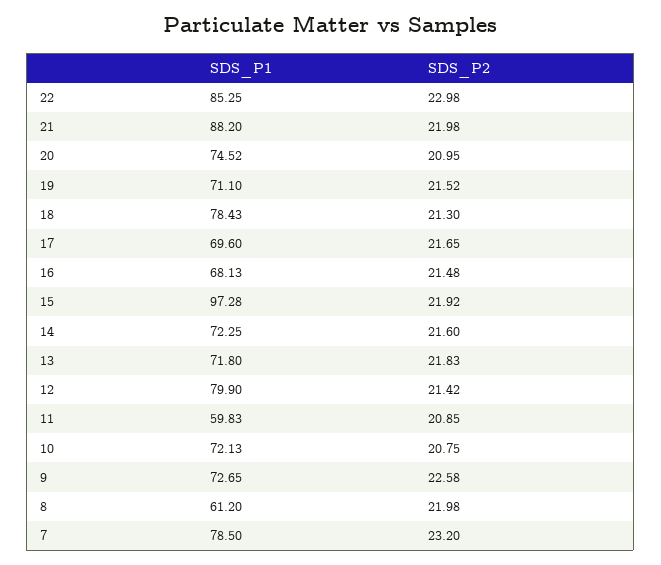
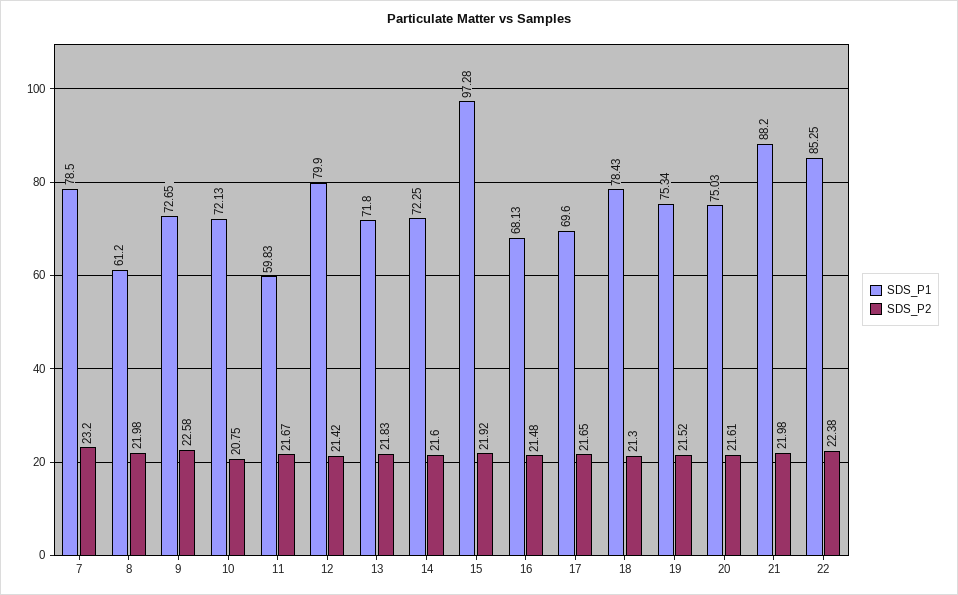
  {
    "SDS_P1": {
      "22": 85.25,
      "21": 88.2,
-     "20": 74.52,
+     "20": 75.03,
-     "19": 71.1,
+     "19": 75.34,
      "18": 78.43,
      "17": 69.6,
      "16": 68.13,
      "15": 97.28,
      "14": 72.25,
      "13": 71.8,
      "12": 79.9,
      "11": 59.83,
      "10": 72.13,
      "9": 72.65,
      "8": 61.2,
      "7": 78.5
    },
    "SDS_P2": {
-     "22": 22.98,
+     "22": 22.38,
      "21": 21.98,
-     "20": 20.95,
+     "20": 21.61,
      "19": 21.52,
      "18": 21.3,
      "17": 21.65,
      "16": 21.48,
      "15": 21.92,
      "14": 21.6,
      "13": 21.83,
      "12": 21.42,
-     "11": 20.85,
+     "11": 21.67,
      "10": 20.75,
      "9": 22.58,
      "8": 21.98,
      "7": 23.2
    }
  }

